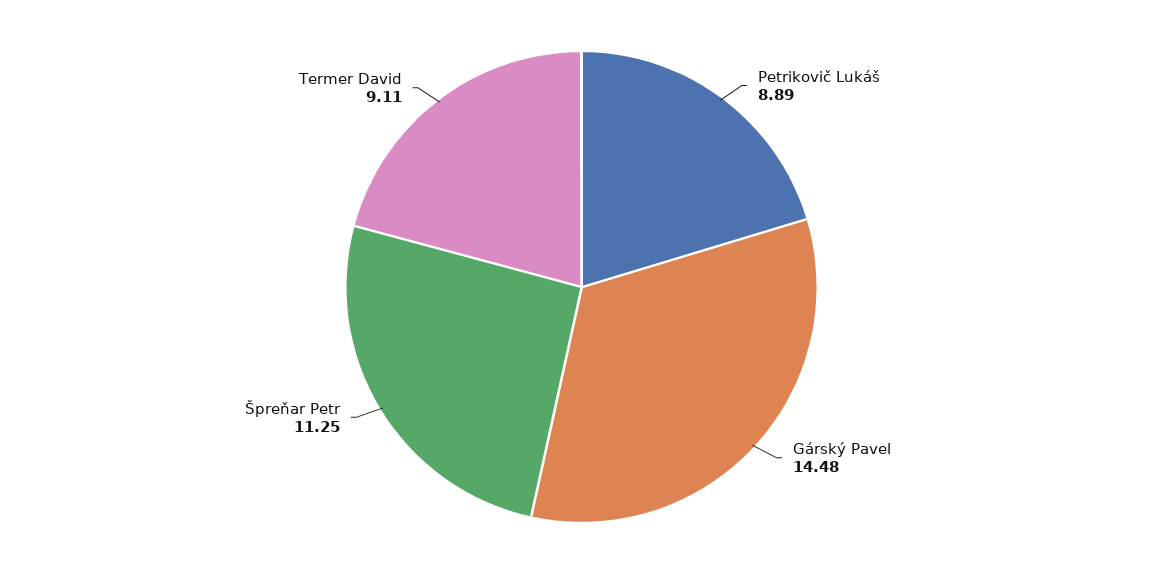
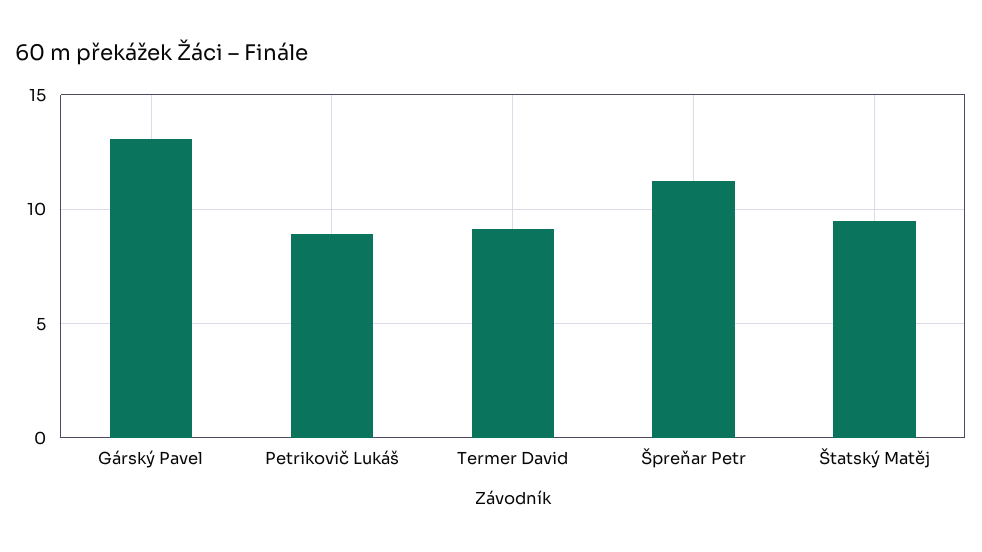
  {
    "Petrikovič Lukáš": 8.89,
-   "Gárský Pavel": 14.48,
+   "Gárský Pavel": 13,
    "Špreňar Petr": 11.25,
-   "Termer David": 9.11
+   "Termer David": 9.11,
+   "Štatský Matěj": 9.5
  }

